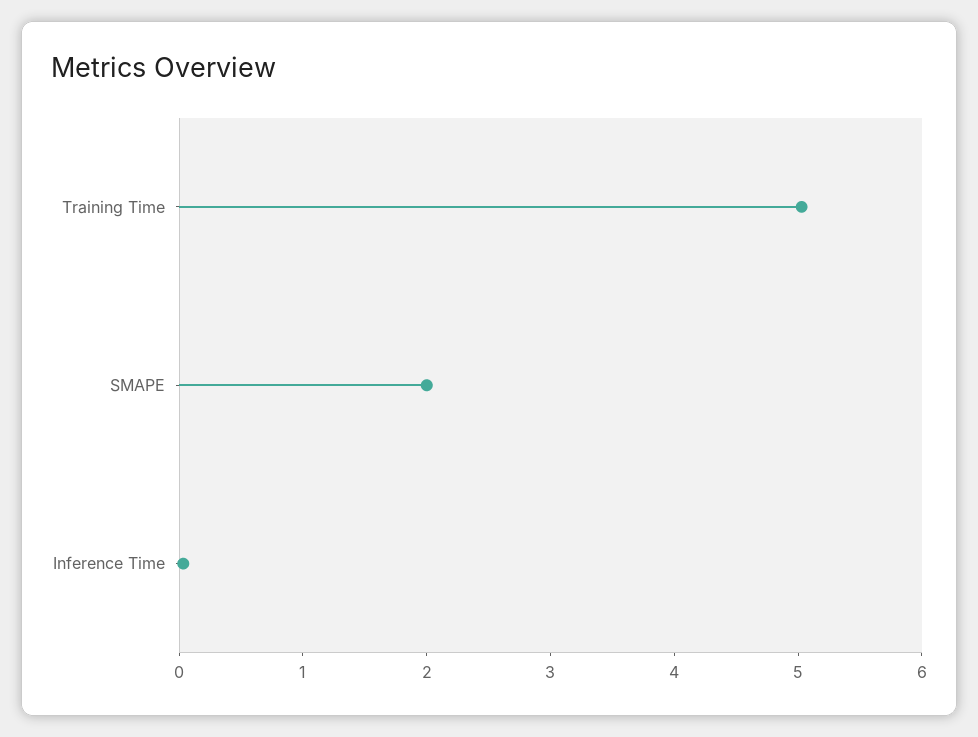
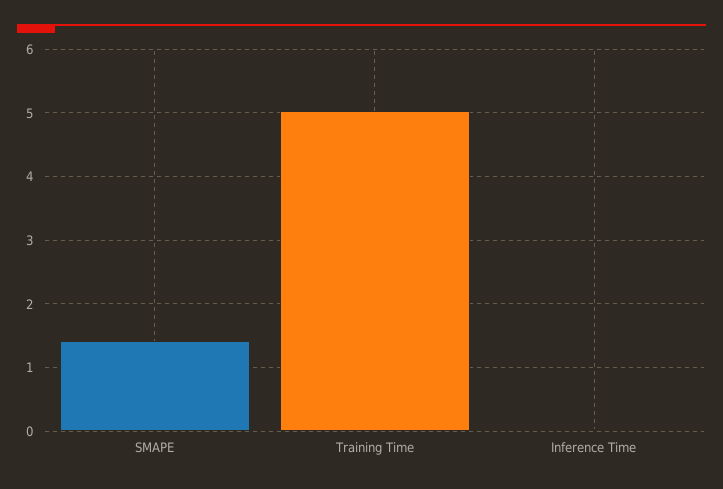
  {
    "Training Time": 5,
-   "SMAPE": 2,
+   "SMAPE": 1.4,
    "Inference Time": 0
  }

